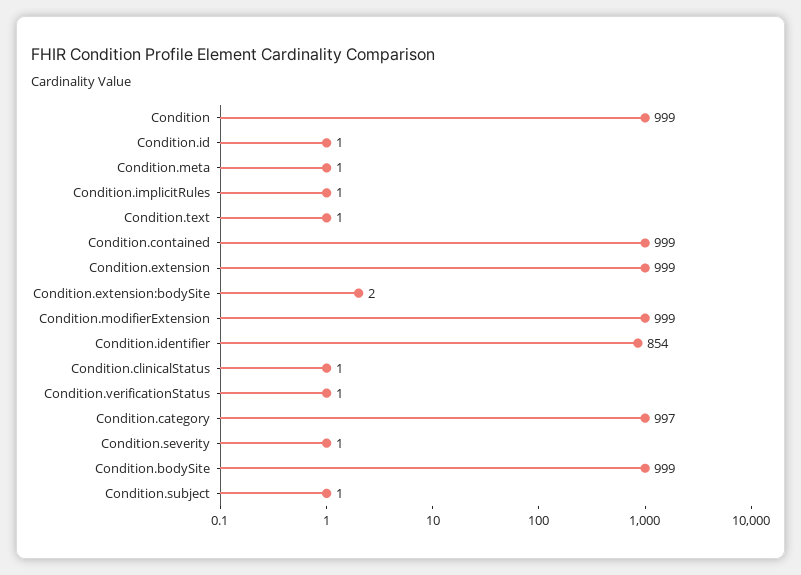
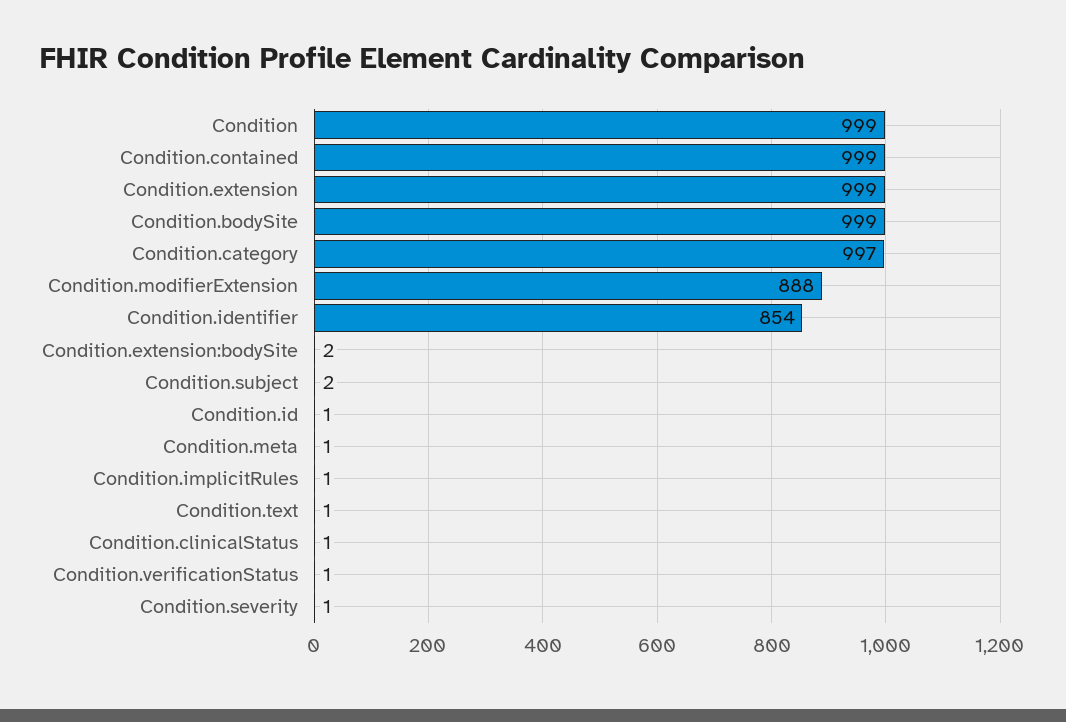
  {
    "Condition": 999,
    "Condition.id": 1,
    "Condition.meta": 1,
    "Condition.implicitRules": 1,
    "Condition.text": 1,
    "Condition.contained": 999,
    "Condition.extension": 999,
    "Condition.extension:bodySite": 2,
-   "Condition.modifierExtension": 999,
+   "Condition.modifierExtension": 888,
    "Condition.identifier": 854,
    "Condition.clinicalStatus": 1,
    "Condition.verificationStatus": 1,
    "Condition.category": 997,
    "Condition.severity": 1,
    "Condition.bodySite": 999,
-   "Condition.subject": 1
+   "Condition.subject": 2
  }

